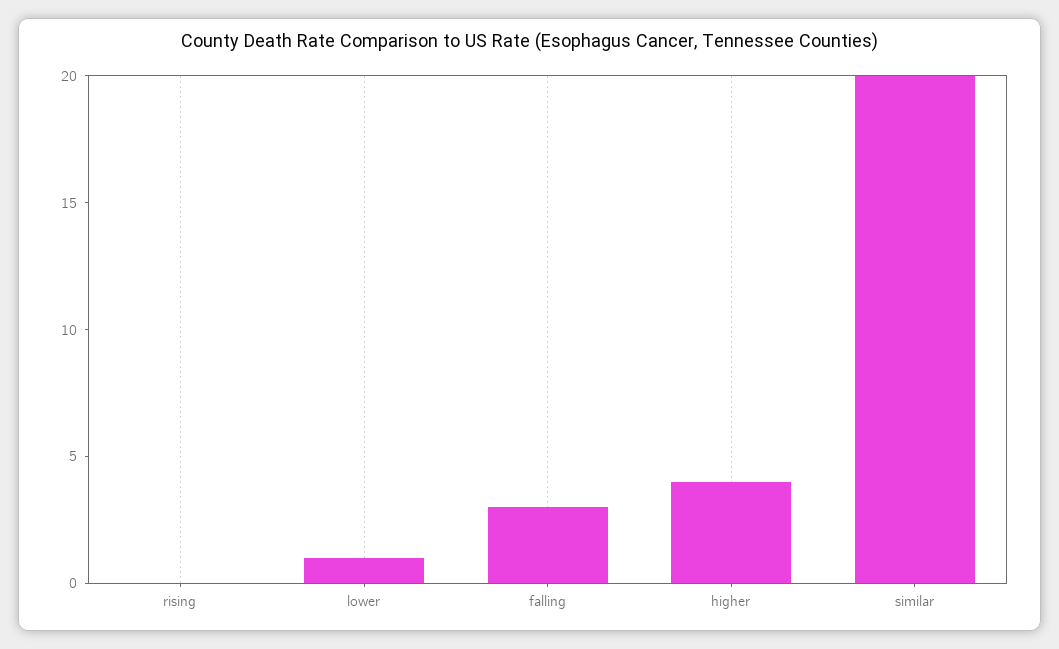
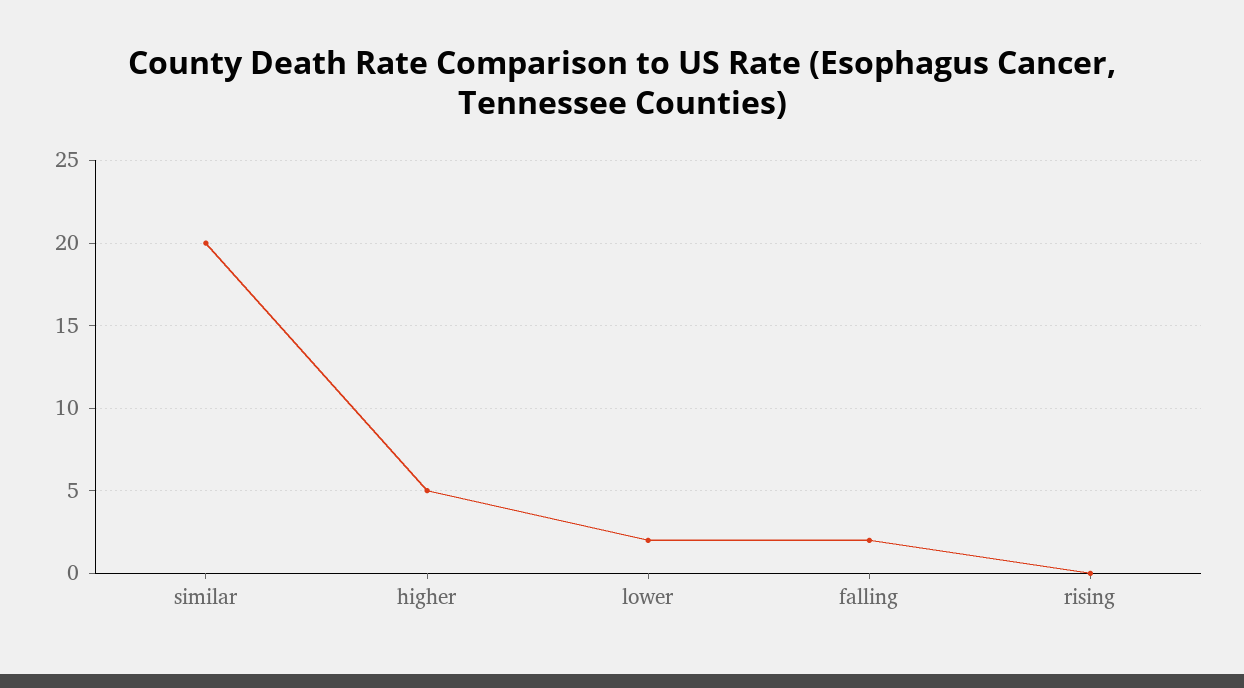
  {
    "rising": 0,
-   "lower": 1,
+   "lower": 2,
-   "falling": 3,
+   "falling": 2,
-   "higher": 4,
+   "higher": 5,
    "similar": 20
  }

